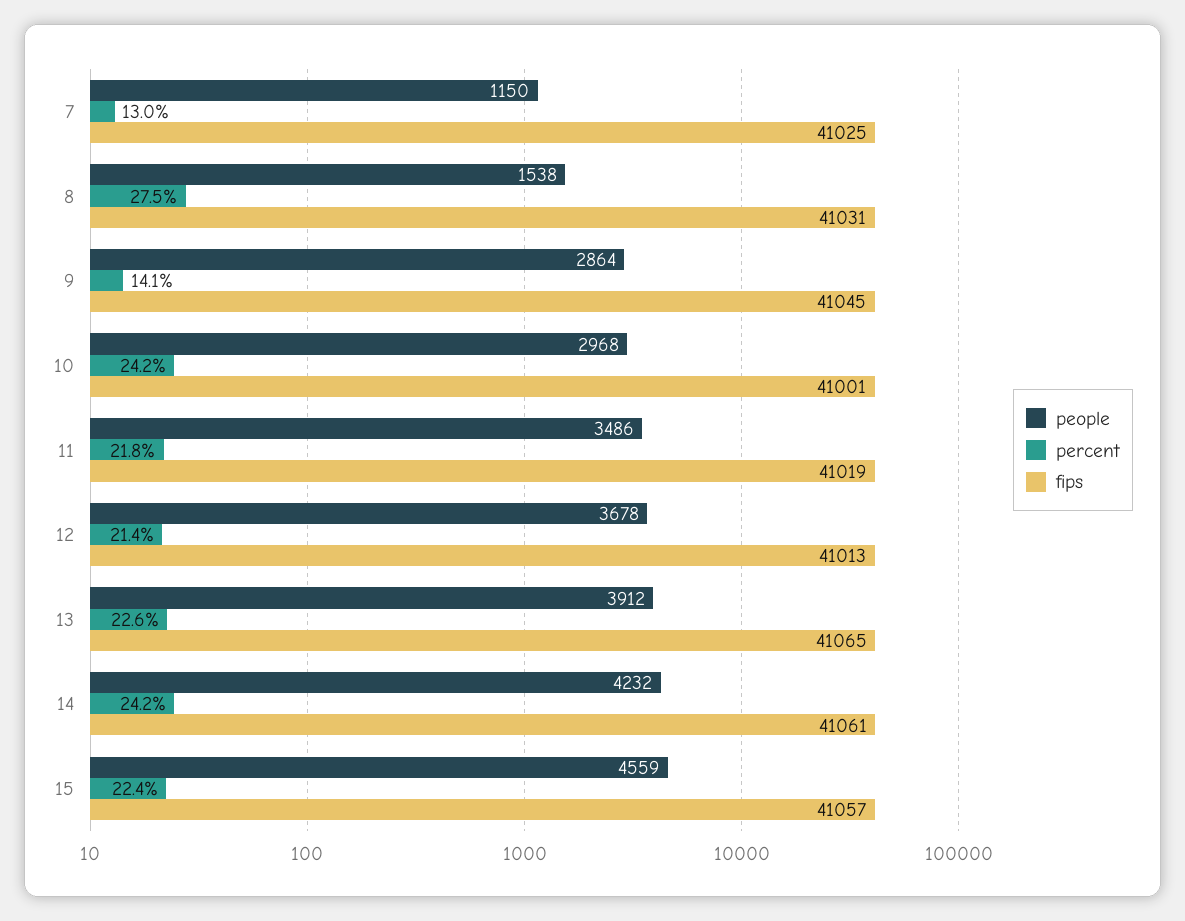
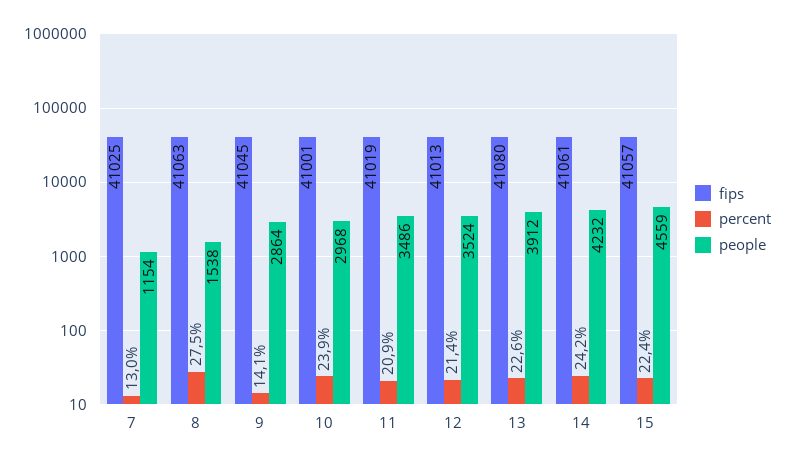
  {
    "people": {
-     "7": 1150,
+     "7": 1154,
      "8": 1538,
      "9": 2864,
      "10": 2968,
      "11": 3486,
-     "12": 3678,
+     "12": 3524,
      "13": 3912,
      "14": 4232,
      "15": 4559
    },
    "percent": {
      "7": 13,
      "8": 27.5,
      "9": 14.1,
-     "10": 24.2,
+     "10": 23.9,
-     "11": 21.8,
+     "11": 20.9,
      "12": 21.4,
      "13": 22.6,
      "14": 24.2,
      "15": 22.4
    },
    "fips": {
      "7": 41025,
-     "8": 41031,
+     "8": 41063,
      "9": 41045,
      "10": 41001,
      "11": 41019,
      "12": 41013,
-     "13": 41065,
+     "13": 41080,
      "14": 41061,
      "15": 41057
    }
  }

